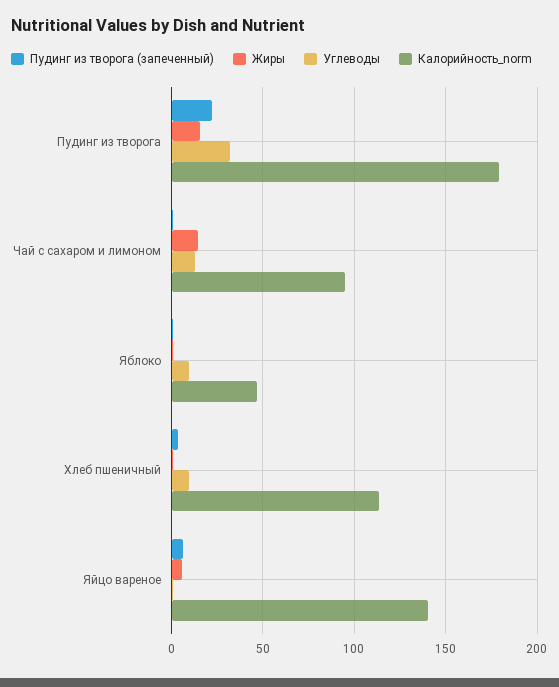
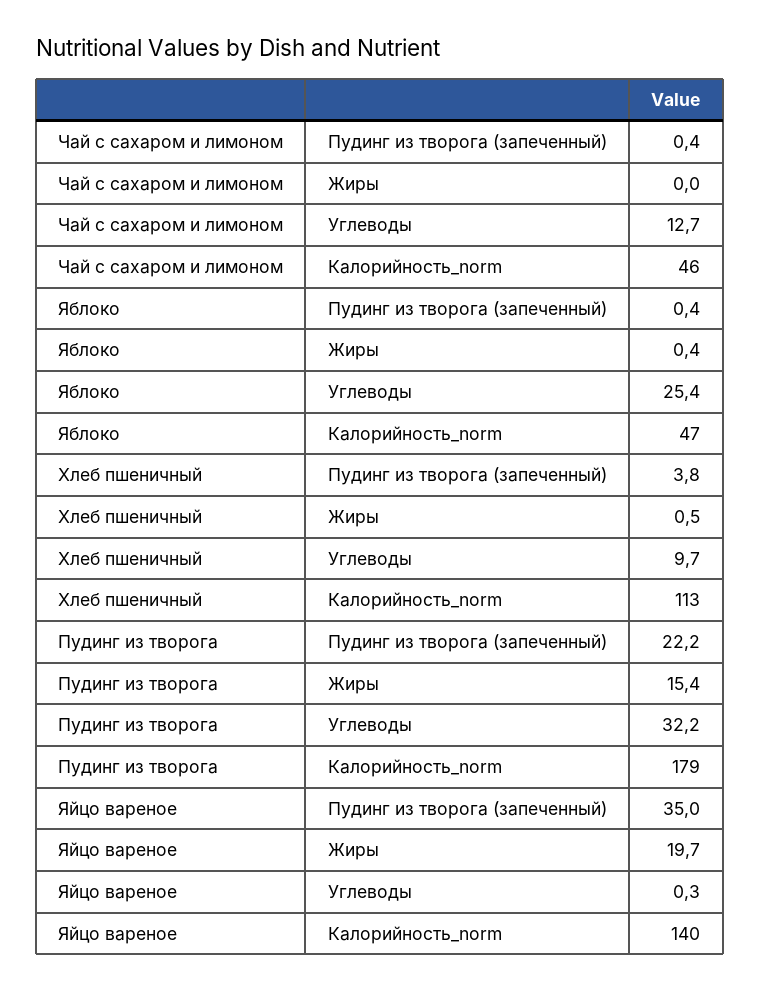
  {
    "Пудинг из творога (запеченный)": {
      "Пудинг из творога": 22.2,
      "Чай с сахаром и лимоном": 0.4,
      "Яблоко": 0.4,
      "Хлеб пшеничный": 3.8,
-     "Яйцо вареное": 5
+     "Яйцо вареное": 35
    },
    "Жиры": {
      "Пудинг из творога": 15.4,
-     "Чай с сахаром и лимоном": 15,
+     "Чай с сахаром и лимоном": 0,
      "Яблоко": 0.4,
      "Хлеб пшеничный": 0.5,
-     "Яйцо вареное": 5
+     "Яйцо вареное": 19.7
    },
    "Углеводы": {
      "Пудинг из творога": 32.2,
      "Чай с сахаром и лимоном": 12.7,
-     "Яблоко": 10,
+     "Яблоко": 25.4,
      "Хлеб пшеничный": 9.7,
      "Яйцо вареное": 0.3
    },
    "Калорийность_norm": {
      "Пудинг из творога": 179,
-     "Чай с сахаром и лимоном": 95,
+     "Чай с сахаром и лимоном": 46,
      "Яблоко": 47,
      "Хлеб пшеничный": 113,
      "Яйцо вареное": 140
    }
  }

